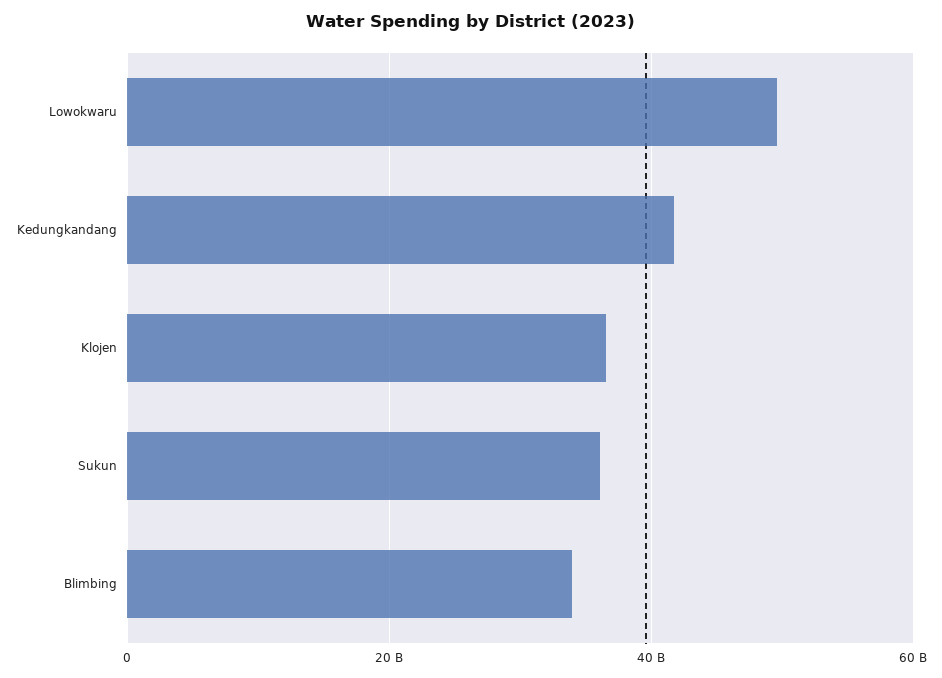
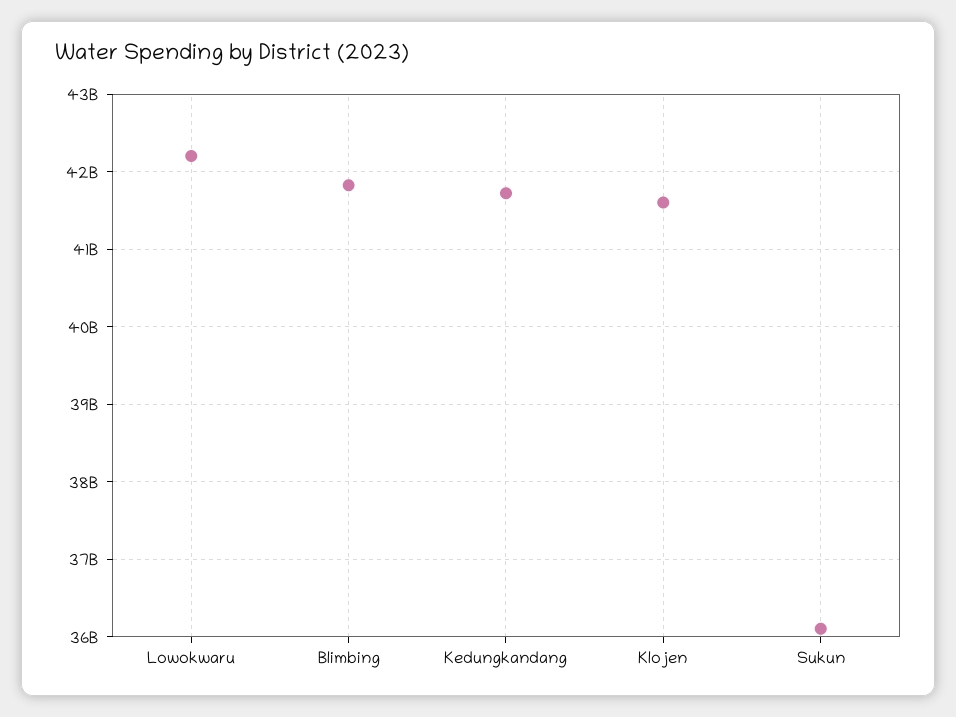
  {
-   "Lowokwaru": 50000000000,
+   "Lowokwaru": 42200000000,
    "Kedungkandang": 41700000000,
-   "Klojen": 36000000000,
+   "Klojen": 41600000000,
    "Sukun": 36100000000,
-   "Blimbing": 34000000000
+   "Blimbing": 41800000000
  }

